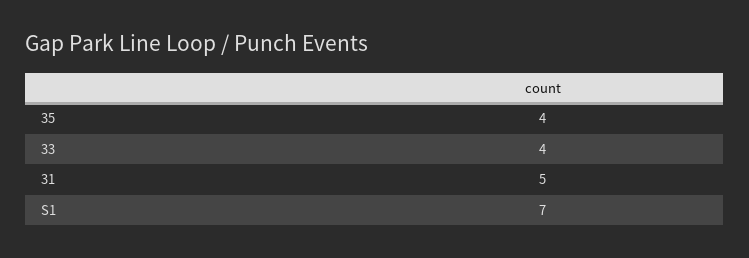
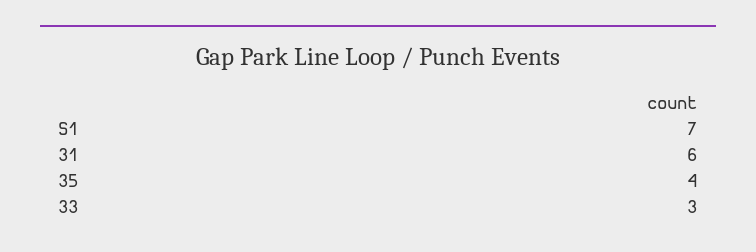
  {
    "35": 4,
-   "33": 4,
+   "33": 3,
-   "31": 5,
+   "31": 6,
    "S1": 7
  }

